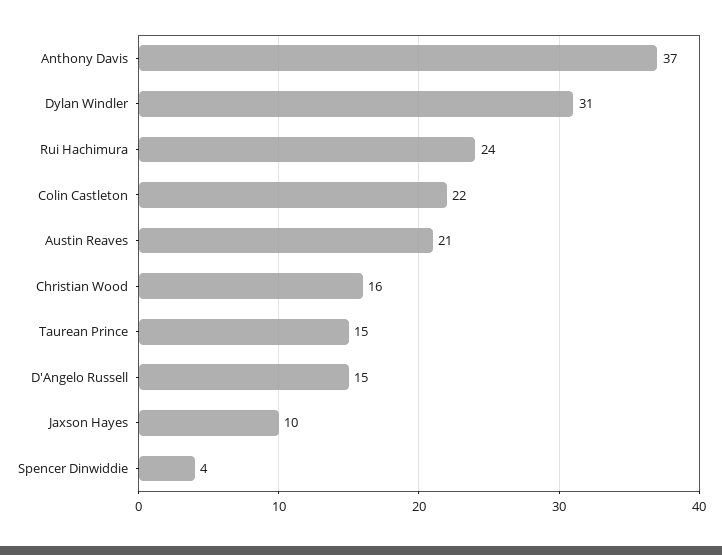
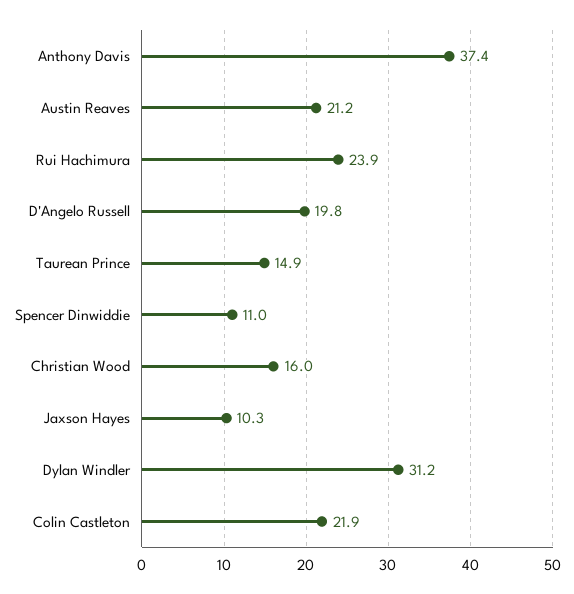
  {
    "Anthony Davis": 37.4,
    "Dylan Windler": 31.2,
    "Rui Hachimura": 23.9,
    "Colin Castleton": 21.9,
    "Austin Reaves": 21.2,
    "Christian Wood": 16,
    "Taurean Prince": 14.9,
-   "D'Angelo Russell": 15,
+   "D'Angelo Russell": 19.8,
    "Jaxson Hayes": 10.3,
-   "Spencer Dinwiddie": 4
+   "Spencer Dinwiddie": 11
  }

